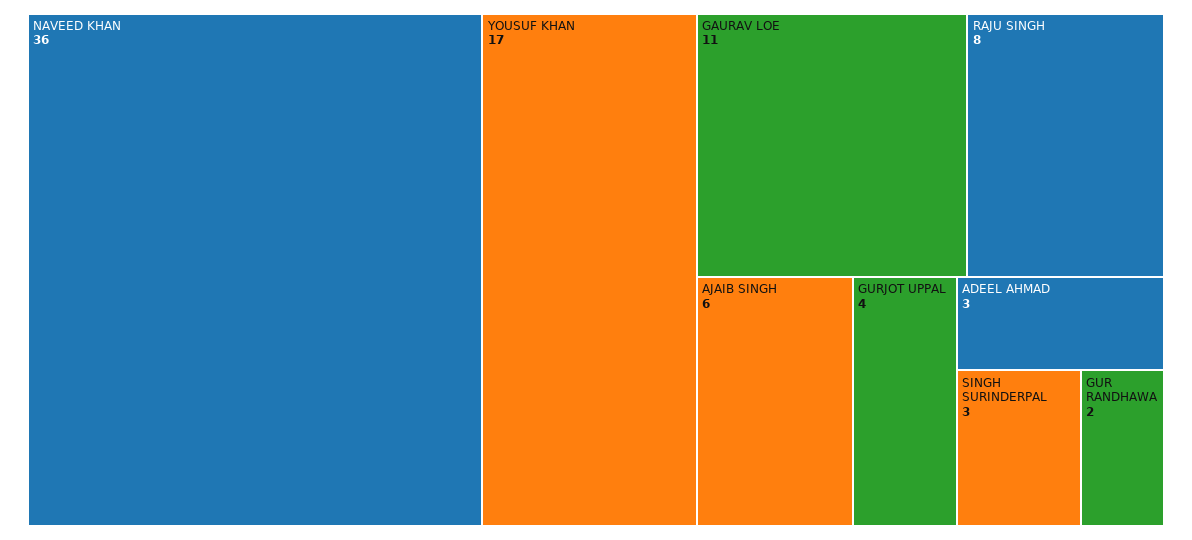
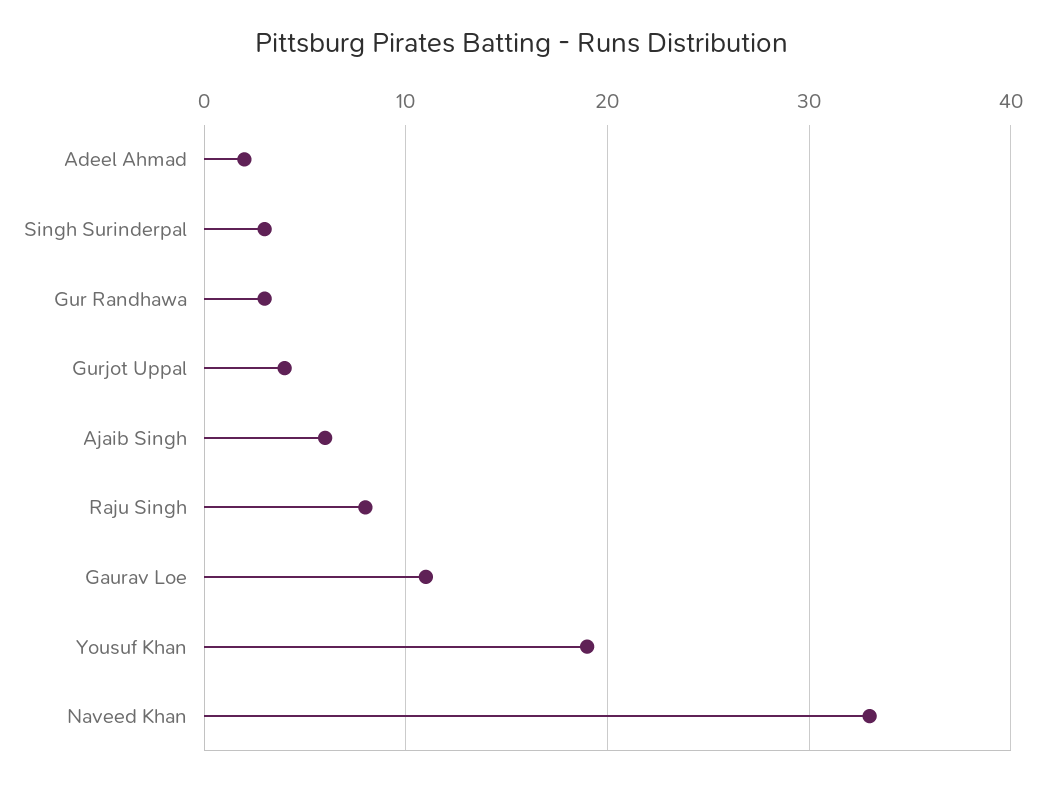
  {
-   "NAVEED KHAN": 36,
+   "NAVEED KHAN": 33,
-   "YOUSUF KHAN": 17,
+   "YOUSUF KHAN": 19,
    "GAURAV LOE": 11,
    "RAJU SINGH": 8,
    "AJAIB SINGH": 6,
    "GURJOT UPPAL": 4,
-   "ADEEL AHMAD": 3,
+   "ADEEL AHMAD": 2,
    "SINGH SURINDERPAL": 3,
-   "GUR RANDHAWA": 2
+   "GUR RANDHAWA": 3
  }

